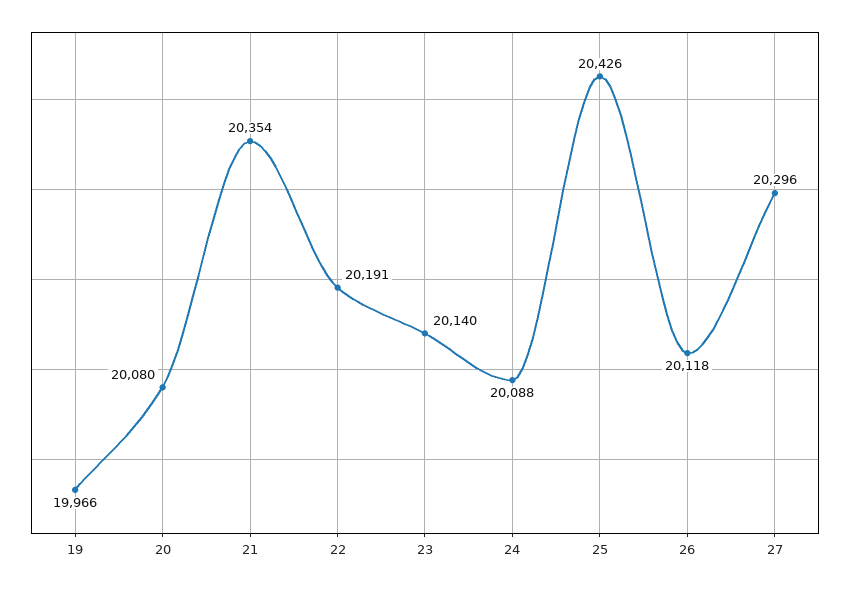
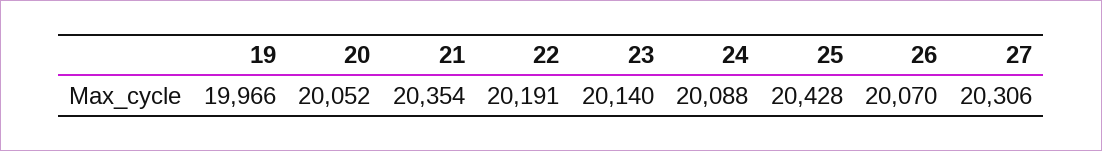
  {
    "19": 19966,
-   "20": 20080,
+   "20": 20052,
    "21": 20354,
    "22": 20191,
    "23": 20140,
    "24": 20088,
-   "25": 20426,
+   "25": 20428,
-   "26": 20118,
+   "26": 20070,
-   "27": 20296
+   "27": 20306
  }

